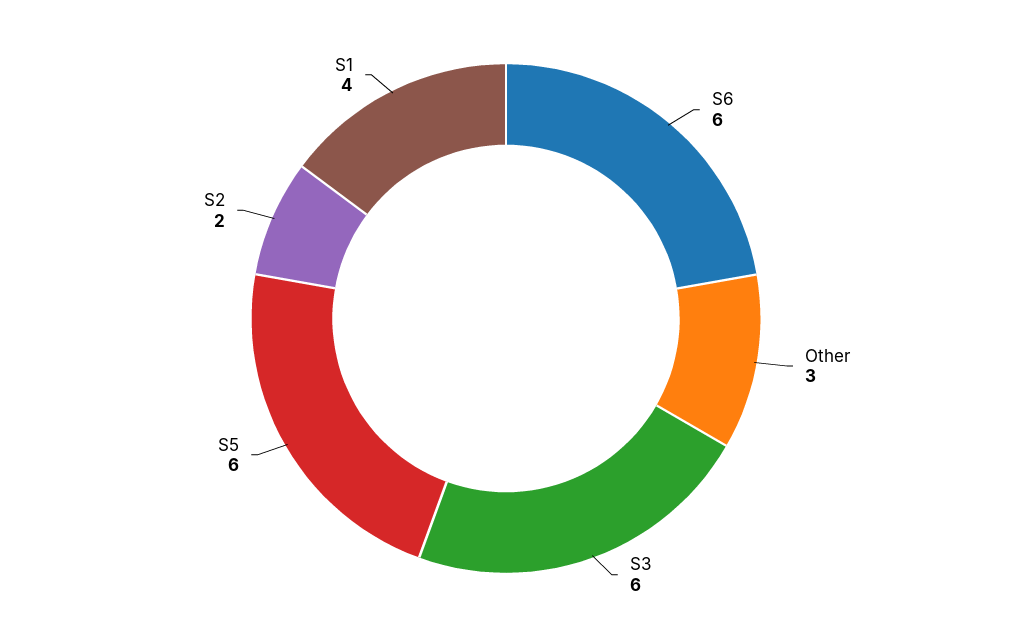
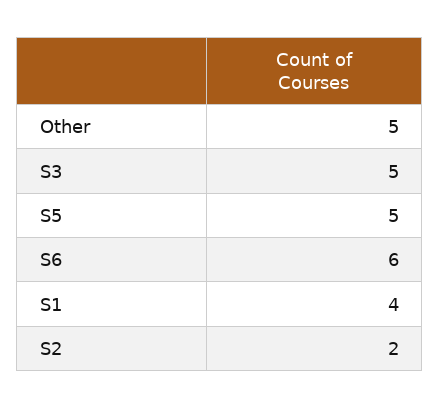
  {
    "S6": 6,
-   "Other": 3,
+   "Other": 5,
-   "S3": 6,
+   "S3": 5,
-   "S5": 6,
+   "S5": 5,
    "S2": 2,
    "S1": 4
  }

